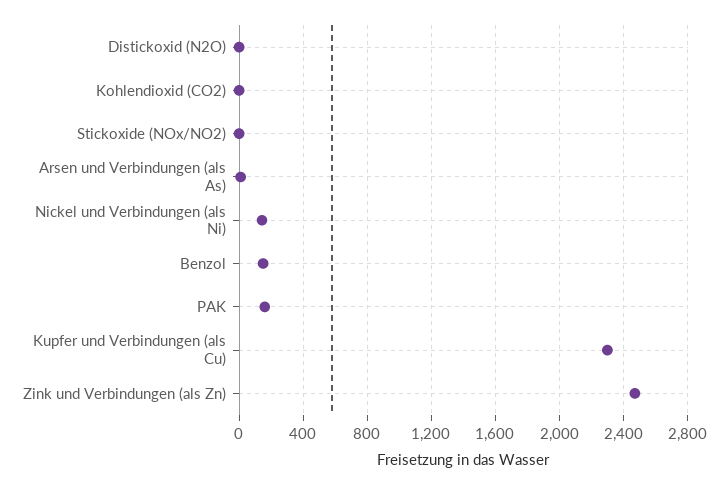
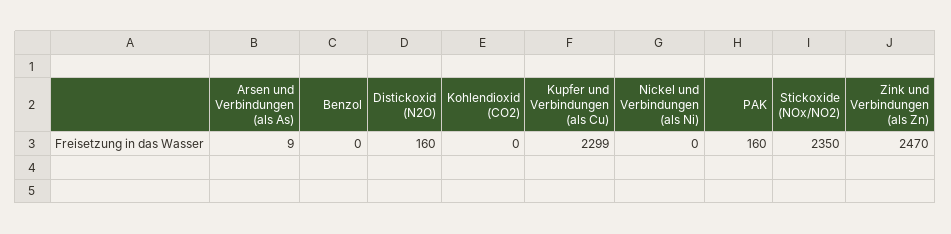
  {
-   "Distickoxid (N2O)": 0,
+   "Distickoxid (N2O)": 160,
    "Kohlendioxid (CO2)": 0,
-   "Stickoxide (NOx/NO2)": 0,
+   "Stickoxide (NOx/NO2)": 2350,
    "Arsen und Verbindungen (als As)": 9,
-   "Nickel und Verbindungen (als Ni)": 150,
+   "Nickel und Verbindungen (als Ni)": 0,
-   "Benzol": 150,
+   "Benzol": 0,
    "PAK": 160,
    "Kupfer und Verbindungen (als Cu)": 2299,
    "Zink und Verbindungen (als Zn)": 2470
  }

